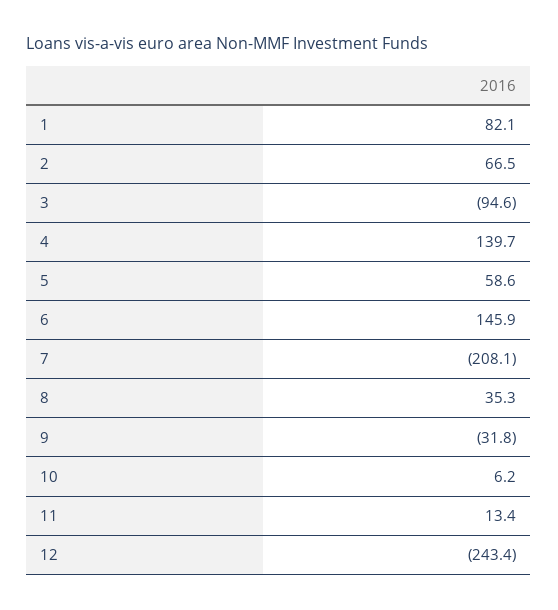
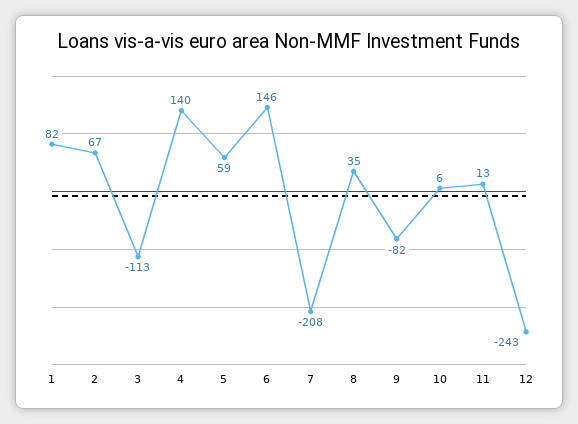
  {
    "1": 82.1,
    "2": 66.5,
-   "3": -94.6,
+   "3": -113,
    "4": 139.7,
    "5": 58.6,
    "6": 145.9,
    "7": -208.1,
    "8": 35.3,
-   "9": -31.8,
+   "9": -82,
    "10": 6.2,
    "11": 13.4,
    "12": -243.4
  }

